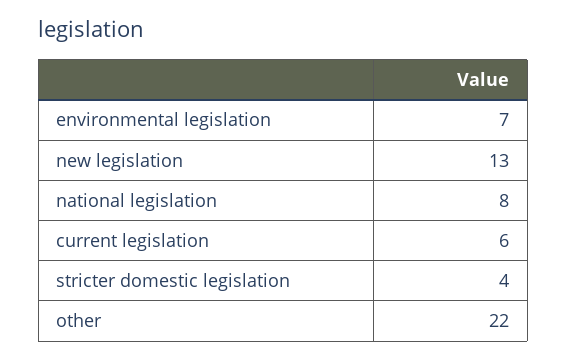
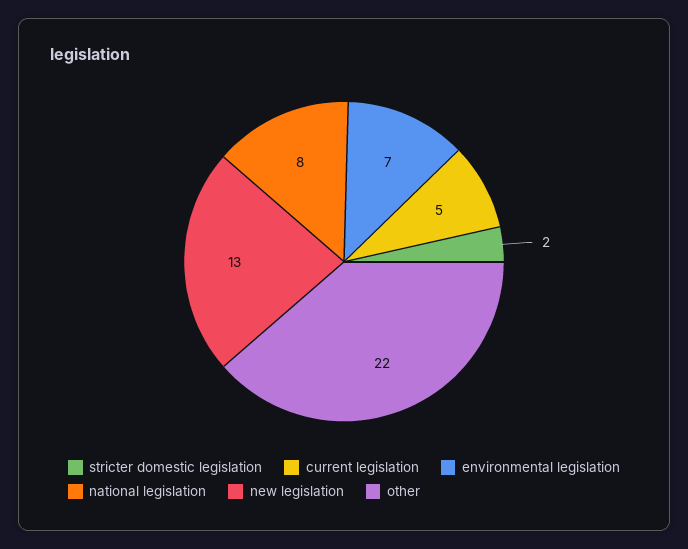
  {
    "environmental legislation": 7,
    "new legislation": 13,
    "national legislation": 8,
-   "current legislation": 6,
+   "current legislation": 5,
-   "stricter domestic legislation": 4,
+   "stricter domestic legislation": 2,
    "other": 22
  }

